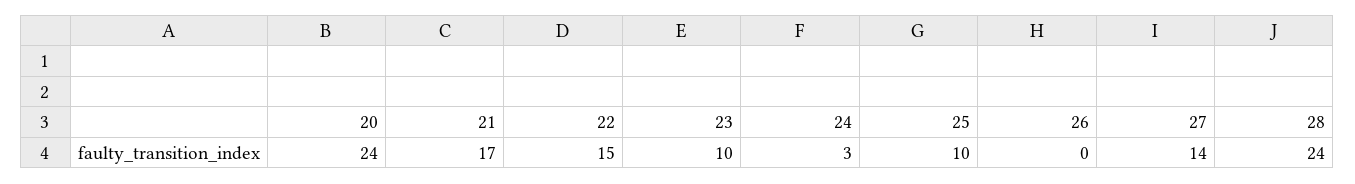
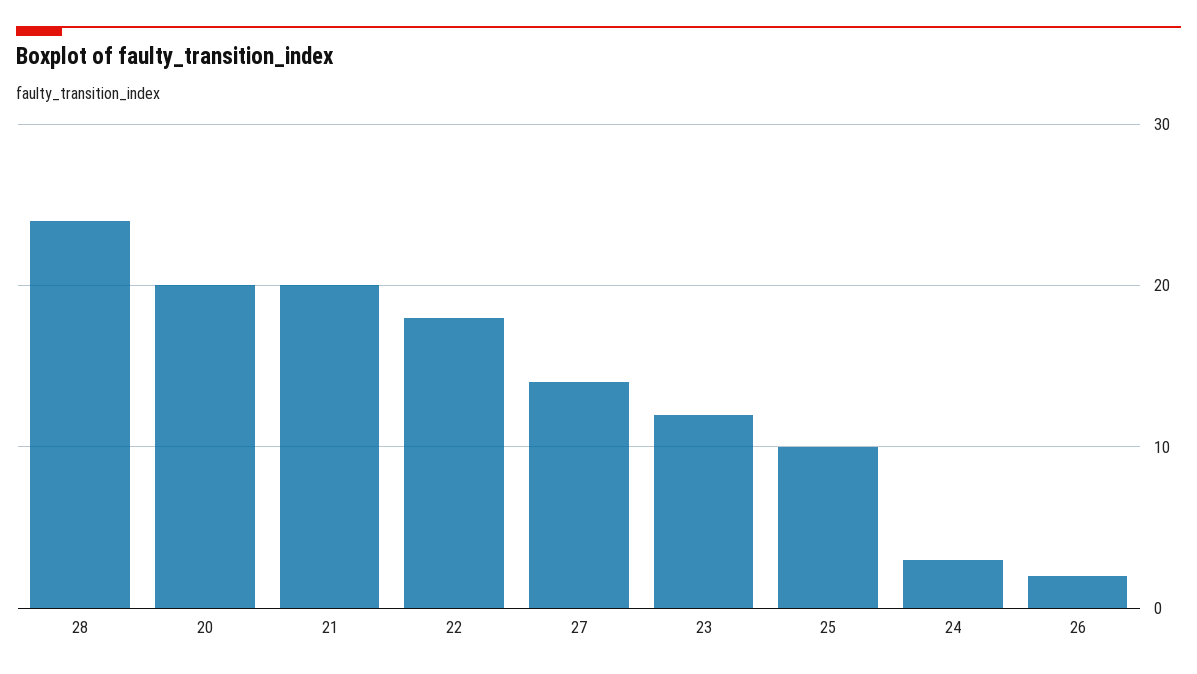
  {
-   "20": 24,
+   "20": 20,
-   "21": 17,
+   "21": 20,
-   "22": 15,
+   "22": 18,
-   "23": 10,
+   "23": 12,
    "24": 3,
    "25": 10,
-   "26": 0,
+   "26": 2,
    "27": 14,
    "28": 24
  }

